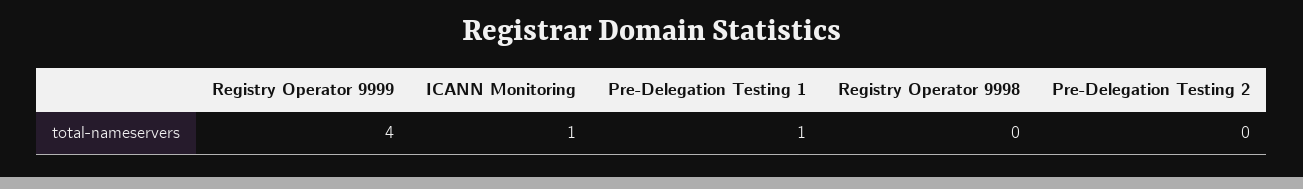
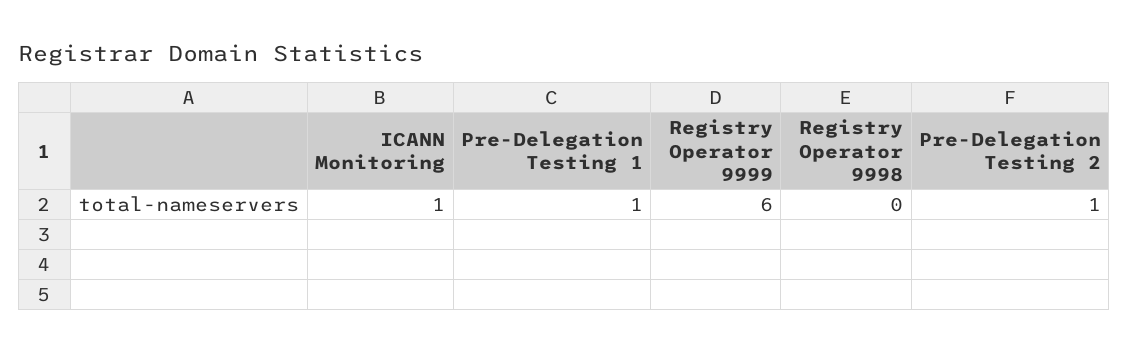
  {
-   "Registry Operator 9999": 4,
+   "Registry Operator 9999": 6,
    "ICANN Monitoring": 1,
    "Pre-Delegation Testing 1": 1,
    "Registry Operator 9998": 0,
-   "Pre-Delegation Testing 2": 0
+   "Pre-Delegation Testing 2": 1
  }

